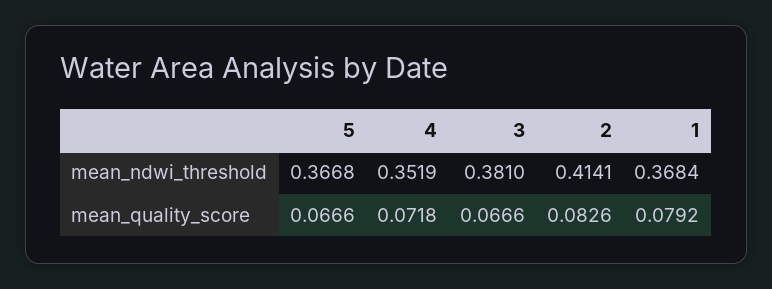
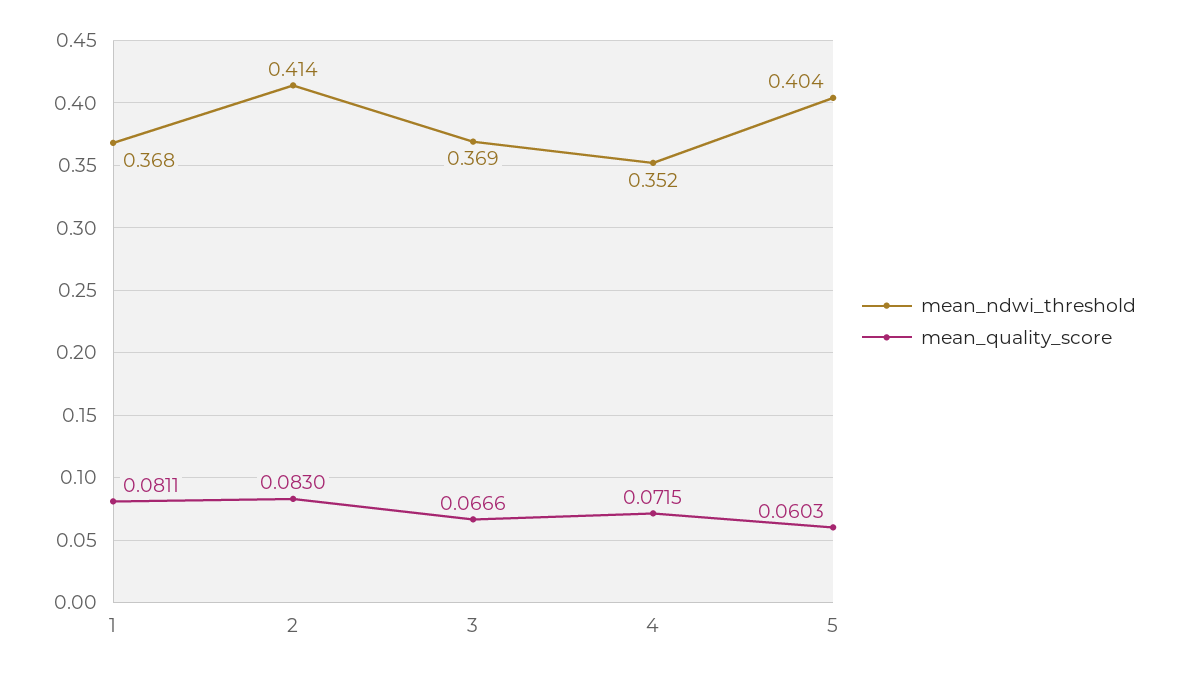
  {
    "mean_ndwi_threshold": {
-     "5": 0.3668,
+     "5": 0.404,
      "4": 0.3519,
-     "3": 0.381,
+     "3": 0.369,
      "2": 0.4141,
      "1": 0.3684
    },
    "mean_quality_score": {
-     "5": 0.0666,
+     "5": 0.0603,
-     "4": 0.0718,
+     "4": 0.0715,
      "3": 0.0666,
-     "2": 0.0826,
+     "2": 0.083,
-     "1": 0.0792
+     "1": 0.0811
    }
  }

